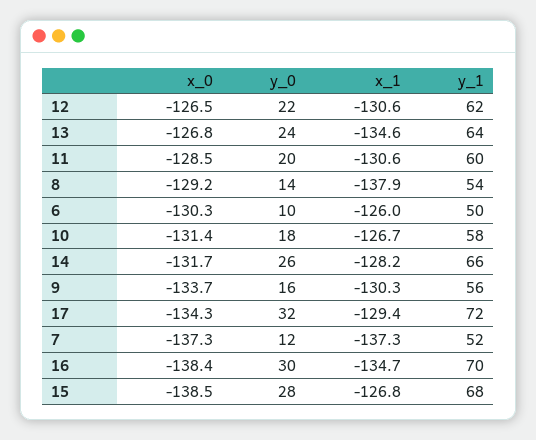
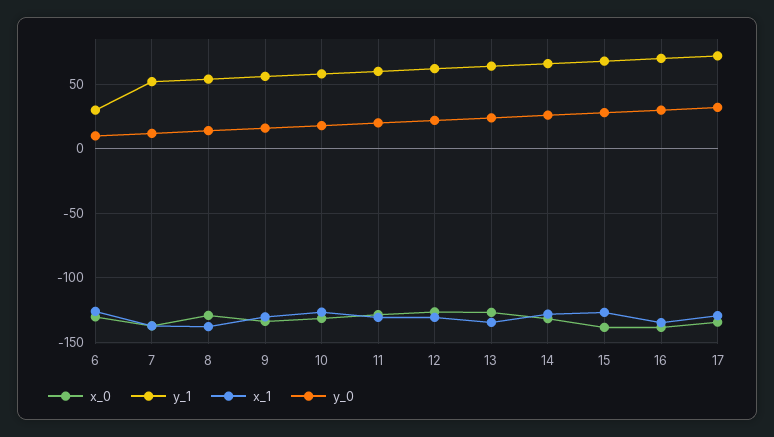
  {
    "x_0": {
      "12": -126.5,
      "13": -126.8,
      "11": -128.5,
      "8": -129.2,
      "6": -130.3,
      "10": -131.4,
      "14": -131.7,
      "9": -133.7,
      "17": -134.3,
      "7": -137.3,
      "16": -138.4,
      "15": -138.5
    },
    "y_0": {
      "12": 22,
      "13": 24,
      "11": 20,
      "8": 14,
      "6": 10,
      "10": 18,
      "14": 26,
      "9": 16,
      "17": 32,
      "7": 12,
      "16": 30,
      "15": 28
    },
    "x_1": {
      "12": -130.6,
      "13": -134.6,
      "11": -130.6,
      "8": -137.9,
      "6": -126,
      "10": -126.7,
      "14": -128.2,
      "9": -130.3,
      "17": -129.4,
      "7": -137.3,
      "16": -134.7,
      "15": -126.8
    },
    "y_1": {
      "12": 62,
      "13": 64,
      "11": 60,
      "8": 54,
-     "6": 50,
+     "6": 30,
      "10": 58,
      "14": 66,
      "9": 56,
      "17": 72,
      "7": 52,
      "16": 70,
      "15": 68
    }
  }

